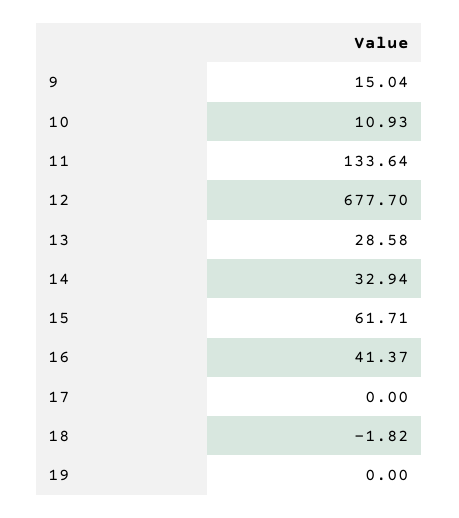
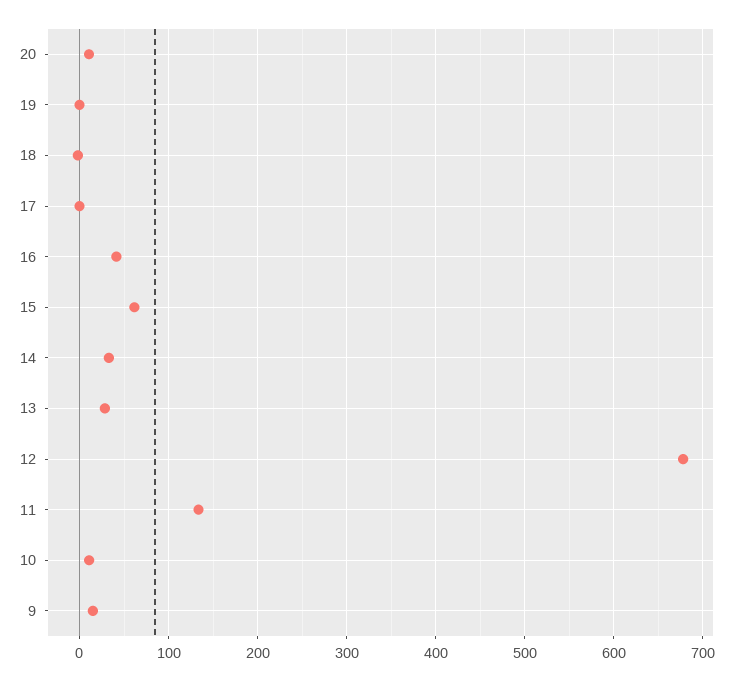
  {
    "9": 15.04,
    "10": 10.93,
    "11": 133.64,
    "12": 677.7,
    "13": 28.58,
    "14": 32.94,
    "15": 61.71,
    "16": 41.37,
    "17": 0,
    "18": -1.82,
-   "19": 0
+   "19": 0,
+   "20": 10
  }

